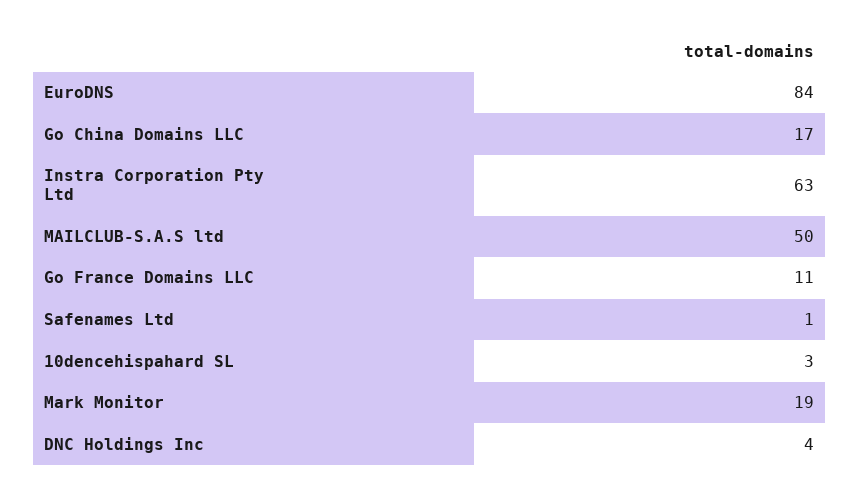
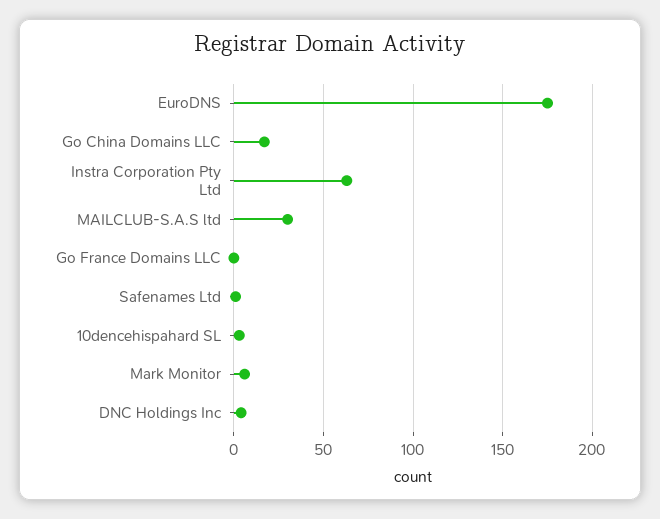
  {
-   "EuroDNS": 84,
+   "EuroDNS": 175,
    "Go China Domains LLC": 17,
    "Instra Corporation Pty Ltd": 63,
-   "MAILCLUB-S.A.S ltd": 50,
+   "MAILCLUB-S.A.S ltd": 30,
-   "Go France Domains LLC": 11,
+   "Go France Domains LLC": 0,
    "Safenames Ltd": 1,
    "10dencehispahard SL": 3,
-   "Mark Monitor": 19,
+   "Mark Monitor": 5,
    "DNC Holdings Inc": 4
  }

